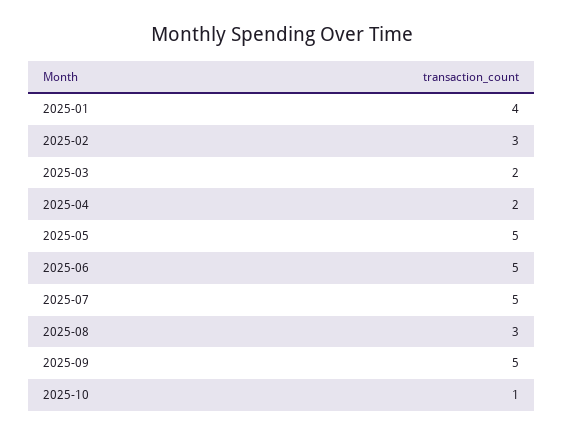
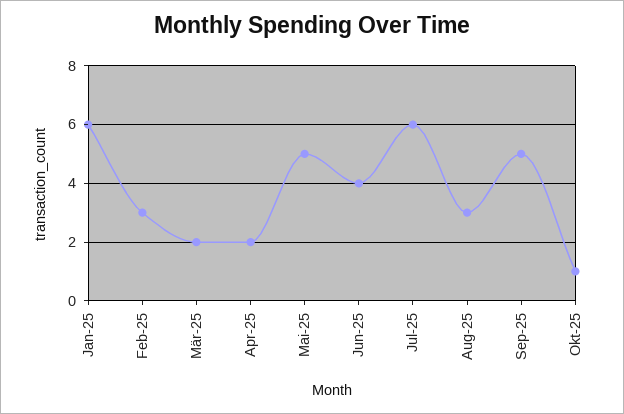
  {
-   "2025-01": 4,
+   "2025-01": 6,
    "2025-02": 3,
    "2025-03": 2,
    "2025-04": 2,
    "2025-05": 5,
-   "2025-06": 5,
+   "2025-06": 4,
-   "2025-07": 5,
+   "2025-07": 6,
    "2025-08": 3,
    "2025-09": 5,
    "2025-10": 1
  }

